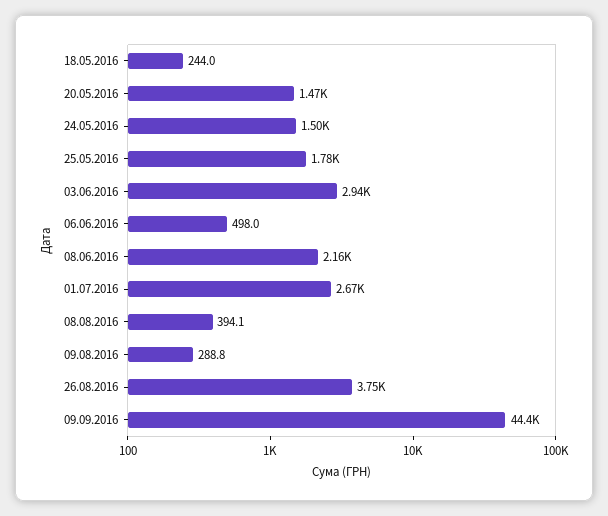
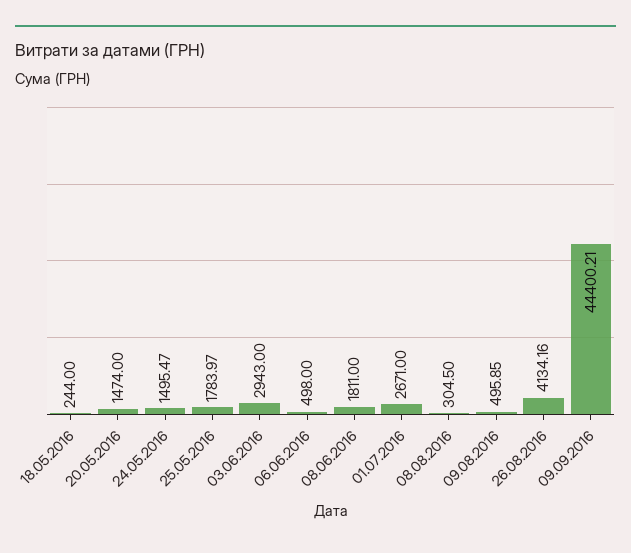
  {
    "18.05.2016": 244,
    "20.05.2016": 1474,
    "24.05.2016": 1495.47,
    "25.05.2016": 1783.97,
    "03.06.2016": 2943,
    "06.06.2016": 498,
-   "08.06.2016": 2160,
+   "08.06.2016": 1811,
    "01.07.2016": 2671,
-   "08.08.2016": 394.1,
+   "08.08.2016": 304.5,
-   "09.08.2016": 288.8,
+   "09.08.2016": 495.85,
-   "26.08.2016": 3750,
+   "26.08.2016": 4134.16,
    "09.09.2016": 44400.21
  }

